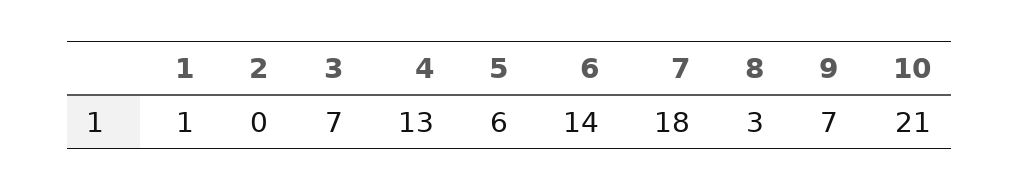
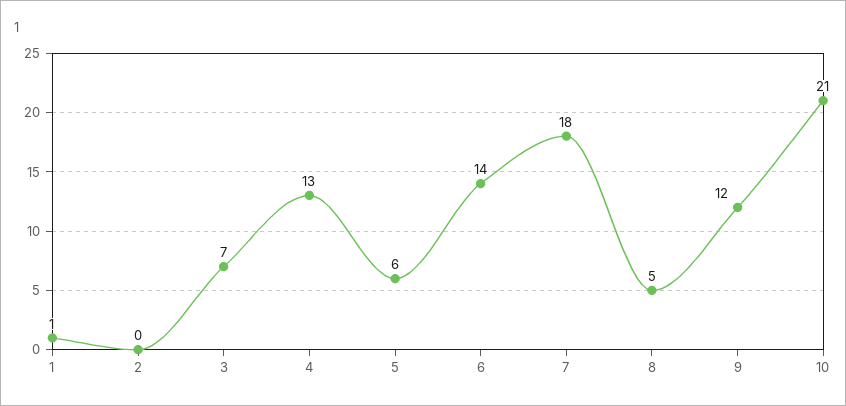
  {
    "1": 1,
    "2": 0,
    "3": 7,
    "4": 13,
    "5": 6,
    "6": 14,
    "7": 18,
-   "8": 3,
+   "8": 5,
-   "9": 7,
+   "9": 12,
    "10": 21
  }

